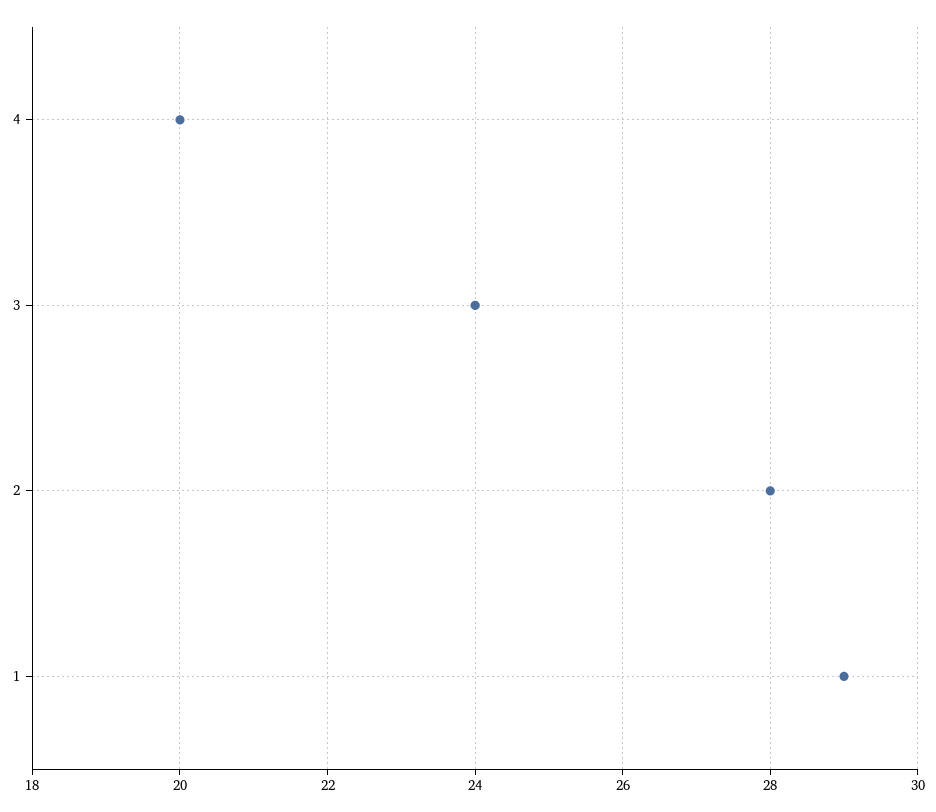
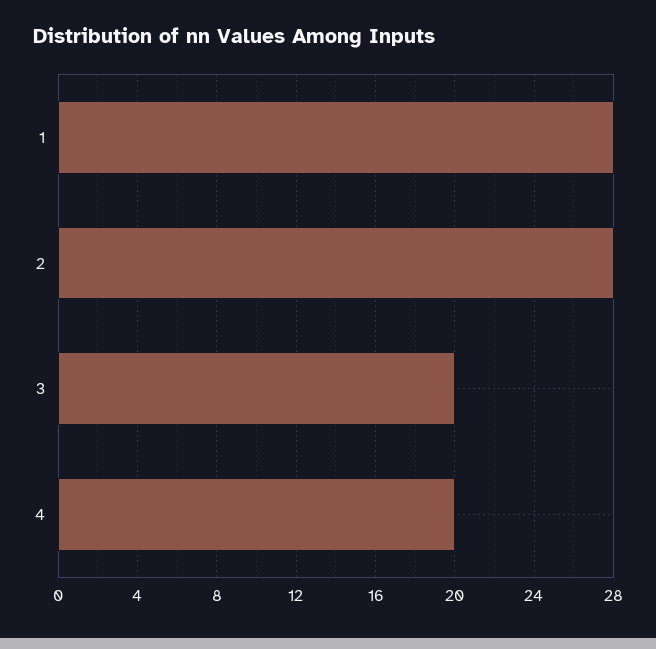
  {
    "4": 20,
-   "3": 24,
+   "3": 20,
    "2": 28,
-   "1": 29
+   "1": 28
  }

